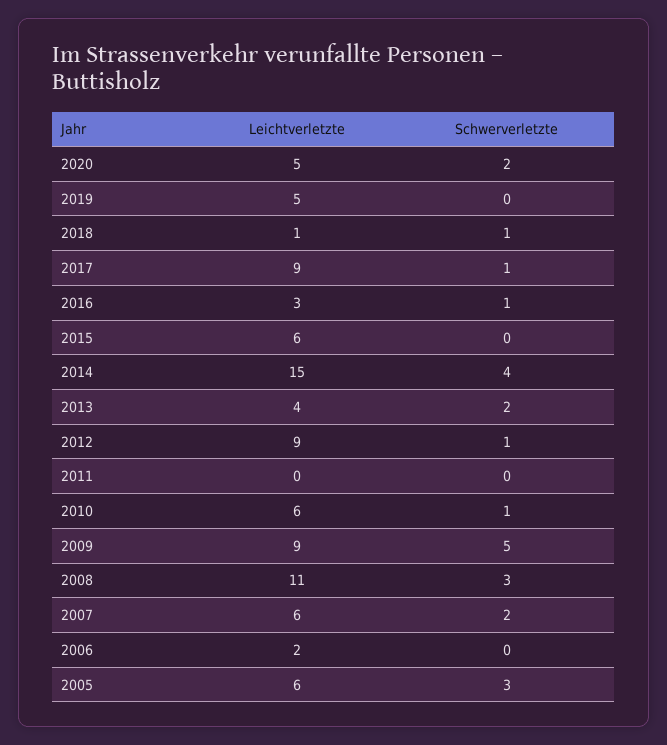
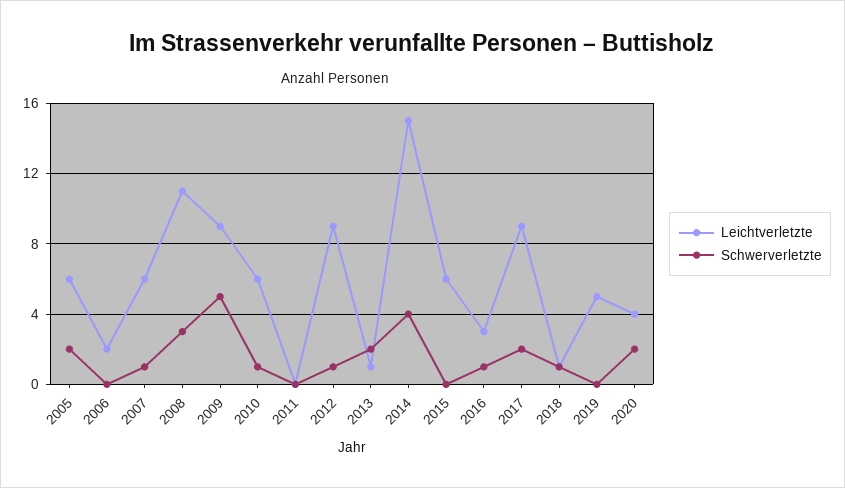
  {
    "Leichtverletzte": {
-     "2020": 5,
+     "2020": 4,
      "2019": 5,
      "2018": 1,
      "2017": 9,
      "2016": 3,
      "2015": 6,
      "2014": 15,
-     "2013": 4,
+     "2013": 1,
      "2012": 9,
      "2011": 0,
      "2010": 6,
      "2009": 9,
      "2008": 11,
      "2007": 6,
      "2006": 2,
      "2005": 6
    },
    "Schwerverletzte": {
      "2020": 2,
      "2019": 0,
      "2018": 1,
-     "2017": 1,
+     "2017": 2,
      "2016": 1,
      "2015": 0,
      "2014": 4,
      "2013": 2,
      "2012": 1,
      "2011": 0,
      "2010": 1,
      "2009": 5,
      "2008": 3,
-     "2007": 2,
+     "2007": 1,
      "2006": 0,
-     "2005": 3
+     "2005": 2
    }
  }

